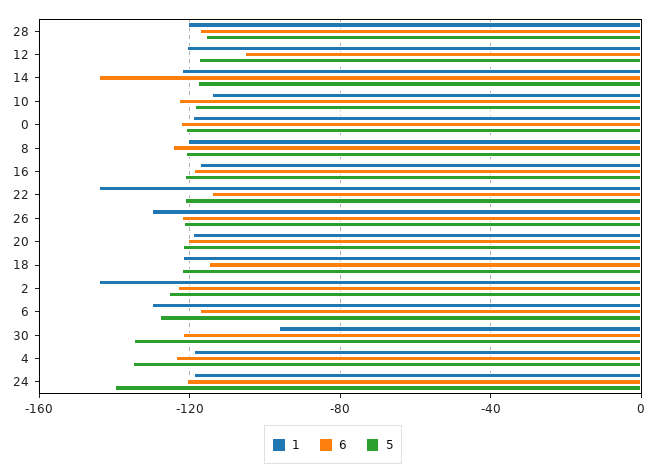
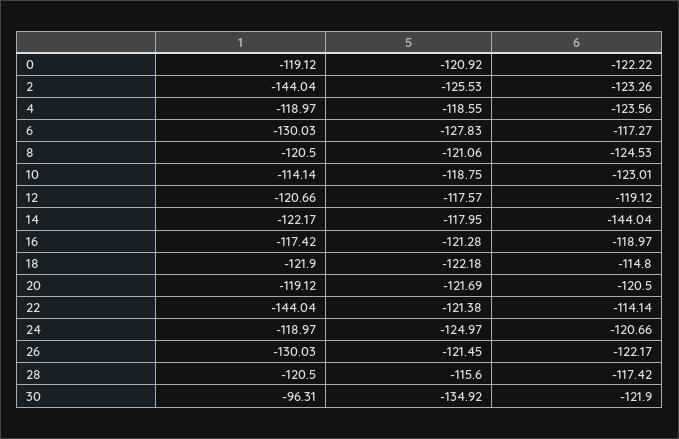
  {
    "1": {
      "28": -120.5,
      "12": -120.66,
      "14": -122.17,
      "10": -114.14,
      "0": -119.12,
      "8": -120.5,
      "16": -117.42,
      "22": -144.04,
      "26": -130.03,
      "20": -119.12,
      "18": -121.9,
      "2": -144.04,
      "6": -130.03,
      "30": -96.31,
      "4": -118.97,
      "24": -118.97
    },
    "6": {
      "28": -117.42,
-     "12": -105,
+     "12": -119.12,
      "14": -144.04,
      "10": -123.01,
      "0": -122.22,
      "8": -124.53,
      "16": -118.97,
      "22": -114.14,
      "26": -122.17,
      "20": -120.5,
      "18": -114.8,
      "2": -123.26,
      "6": -117.27,
      "30": -121.9,
      "4": -123.56,
      "24": -120.66
    },
    "5": {
      "28": -115.6,
      "12": -117.57,
      "14": -117.95,
      "10": -118.75,
      "0": -120.92,
      "8": -121.06,
      "16": -121.28,
      "22": -121.38,
      "26": -121.45,
      "20": -121.69,
      "18": -122.18,
      "2": -125.53,
      "6": -127.83,
      "30": -134.92,
-     "4": -135,
+     "4": -118.55,
-     "24": -140
+     "24": -124.97
    }
  }

